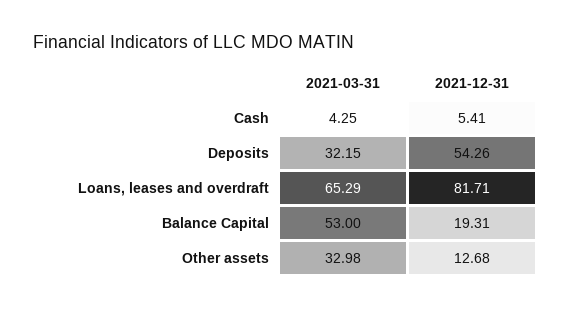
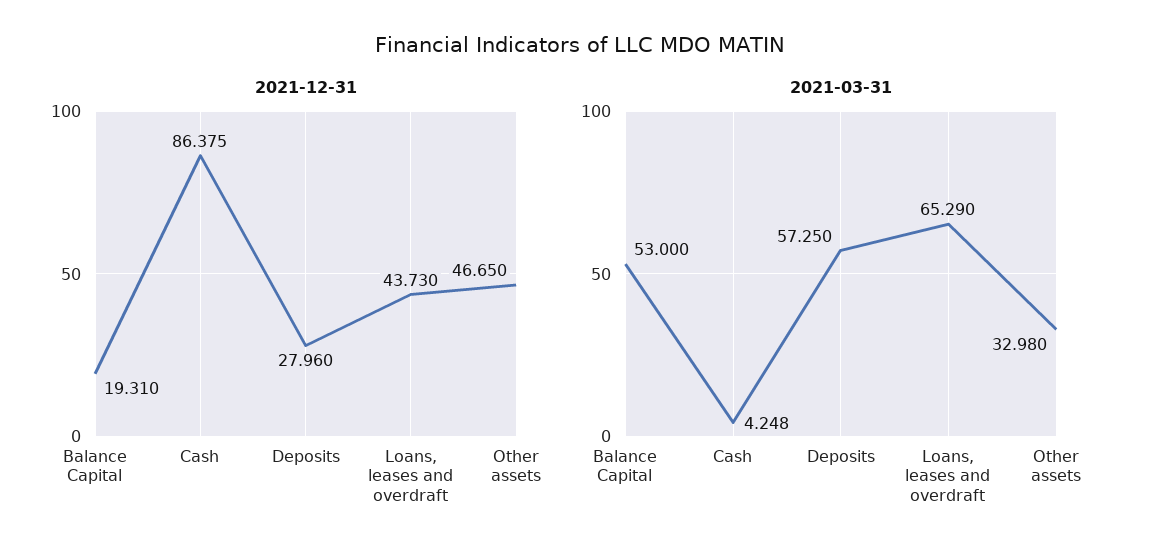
  {
    "2021-03-31": {
      "Cash": 4.248,
-     "Deposits": 32.15,
+     "Deposits": 57.25,
      "Loans, leases and overdraft": 65.29,
      "Balance Capital": 53,
      "Other assets": 32.98
    },
    "2021-12-31": {
-     "Cash": 5.41,
+     "Cash": 86.375,
-     "Deposits": 54.26,
+     "Deposits": 27.96,
-     "Loans, leases and overdraft": 81.71,
+     "Loans, leases and overdraft": 43.73,
      "Balance Capital": 19.31,
-     "Other assets": 12.68
+     "Other assets": 46.65
    }
  }

